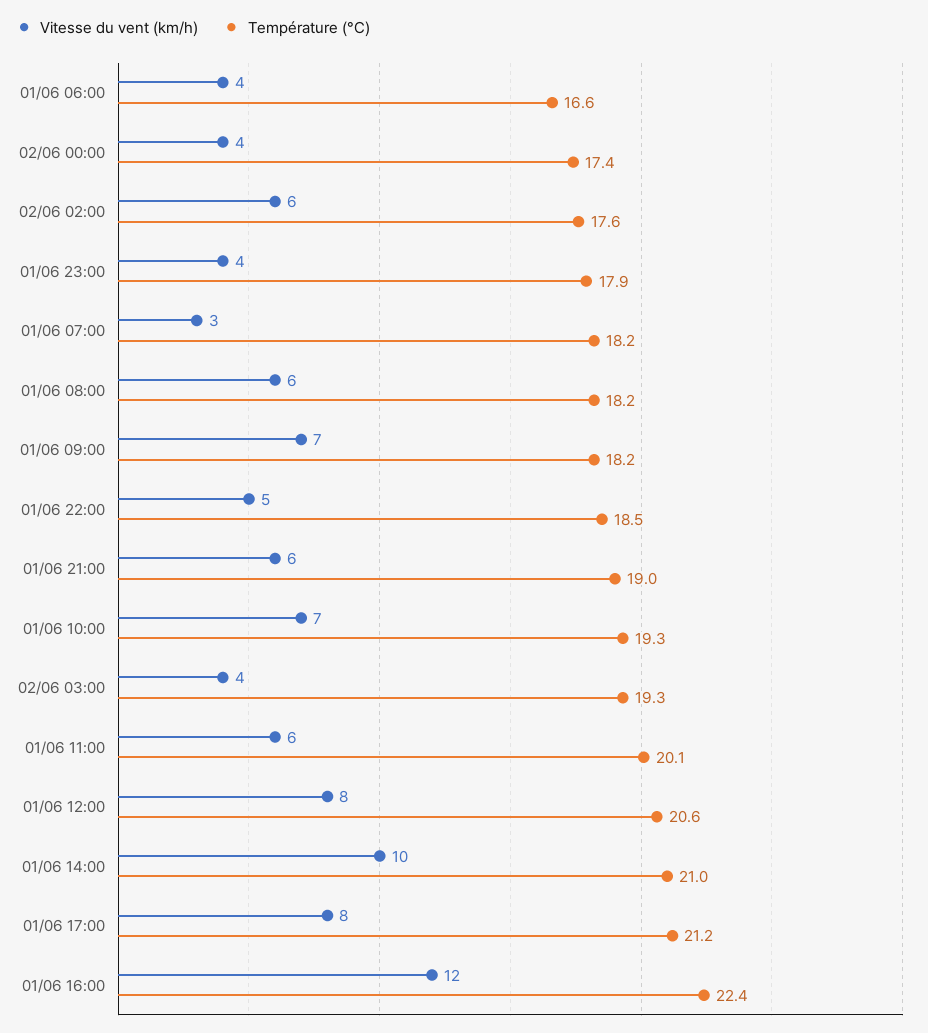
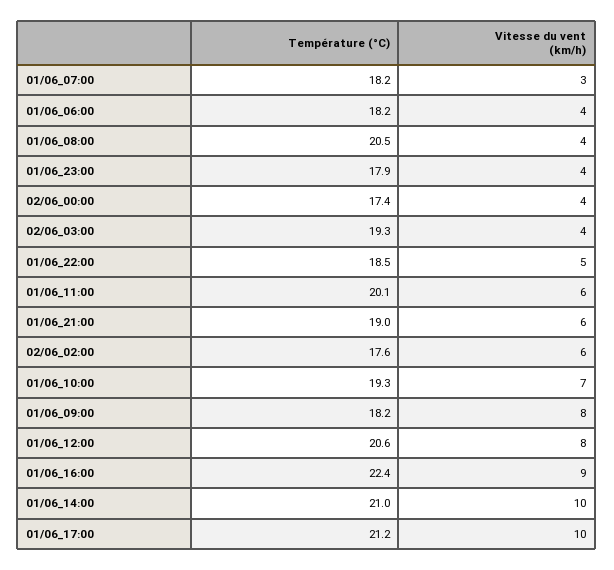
  {
    "Vitesse du vent (km/h)": {
      "01/06 06:00": 4,
      "02/06 00:00": 4,
      "02/06 02:00": 6,
      "01/06 23:00": 4,
      "01/06 07:00": 3,
-     "01/06 08:00": 6,
+     "01/06 08:00": 4,
-     "01/06 09:00": 7,
+     "01/06 09:00": 8,
      "01/06 22:00": 5,
      "01/06 21:00": 6,
      "01/06 10:00": 7,
      "02/06 03:00": 4,
      "01/06 11:00": 6,
      "01/06 12:00": 8,
      "01/06 14:00": 10,
-     "01/06 17:00": 8,
+     "01/06 17:00": 10,
-     "01/06 16:00": 12
+     "01/06 16:00": 9
    },
    "Température (°C)": {
-     "01/06 06:00": 16.6,
+     "01/06 06:00": 18.2,
      "02/06 00:00": 17.4,
      "02/06 02:00": 17.6,
      "01/06 23:00": 17.9,
      "01/06 07:00": 18.2,
-     "01/06 08:00": 18.2,
+     "01/06 08:00": 20.5,
      "01/06 09:00": 18.2,
      "01/06 22:00": 18.5,
      "01/06 21:00": 19,
      "01/06 10:00": 19.3,
      "02/06 03:00": 19.3,
      "01/06 11:00": 20.1,
      "01/06 12:00": 20.6,
      "01/06 14:00": 21,
      "01/06 17:00": 21.2,
      "01/06 16:00": 22.4
    }
  }

